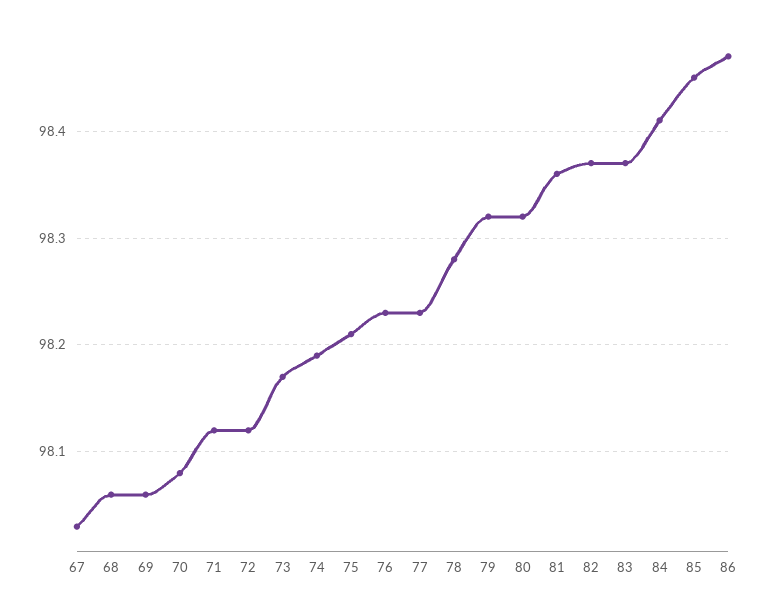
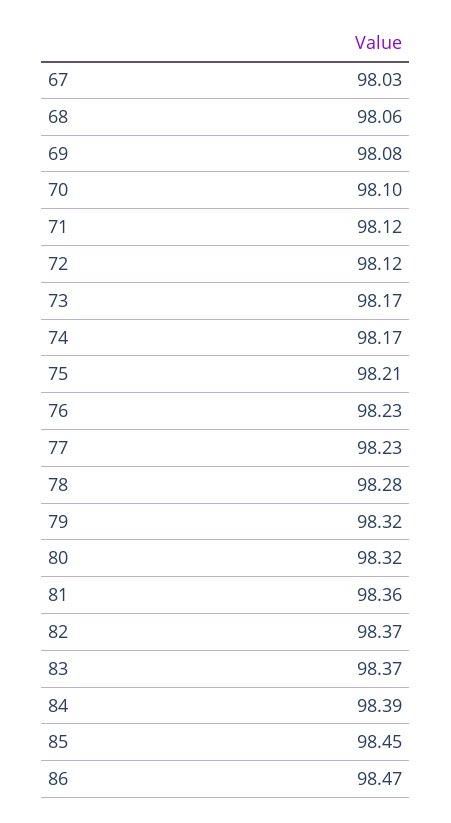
  {
    "67": 98.03,
    "68": 98.06,
-   "69": 98.06,
+   "69": 98.08,
-   "70": 98.08,
+   "70": 98.1,
    "71": 98.12,
    "72": 98.12,
    "73": 98.17,
-   "74": 98.19,
+   "74": 98.17,
    "75": 98.21,
    "76": 98.23,
    "77": 98.23,
    "78": 98.28,
    "79": 98.32,
    "80": 98.32,
    "81": 98.36,
    "82": 98.37,
    "83": 98.37,
-   "84": 98.41,
+   "84": 98.39,
    "85": 98.45,
    "86": 98.47
  }

